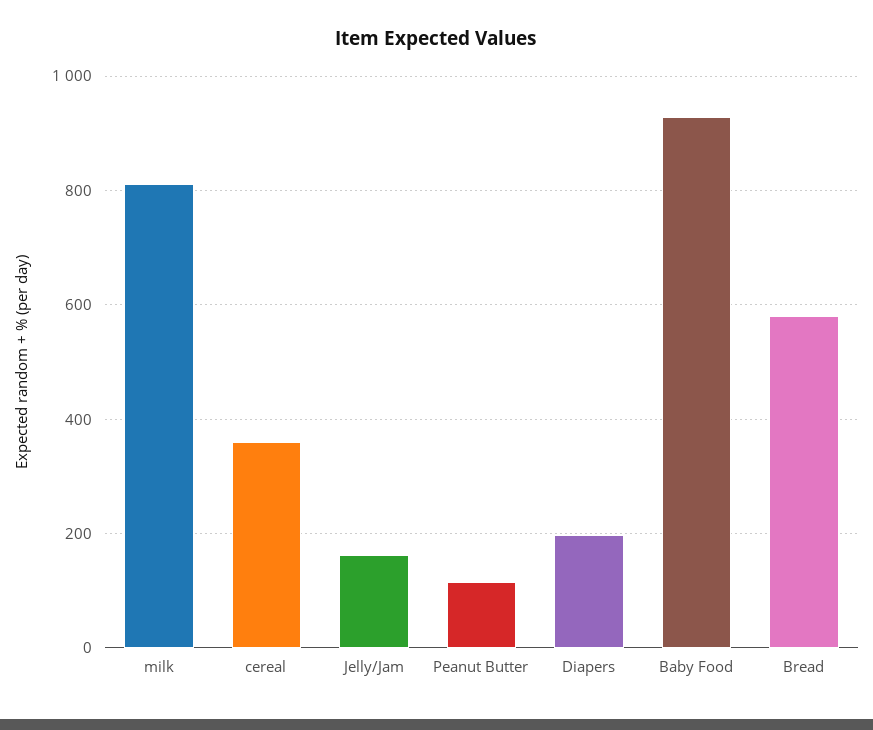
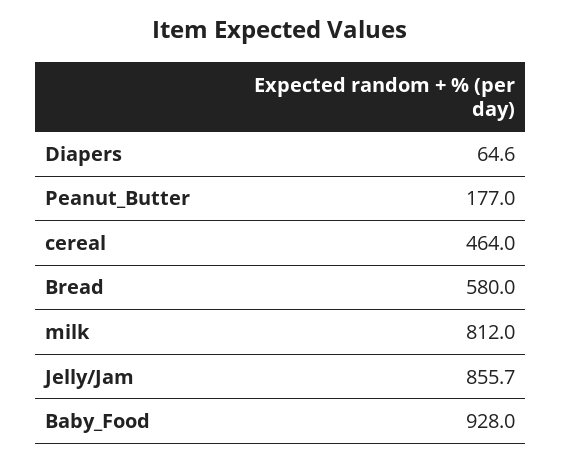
  {
    "milk": 812,
-   "cereal": 360,
+   "cereal": 464,
-   "Jelly/Jam": 160,
+   "Jelly/Jam": 855.7,
-   "Peanut Butter": 120,
+   "Peanut Butter": 177,
-   "Diapers": 200,
+   "Diapers": 64.6,
    "Baby Food": 928,
    "Bread": 580
  }

